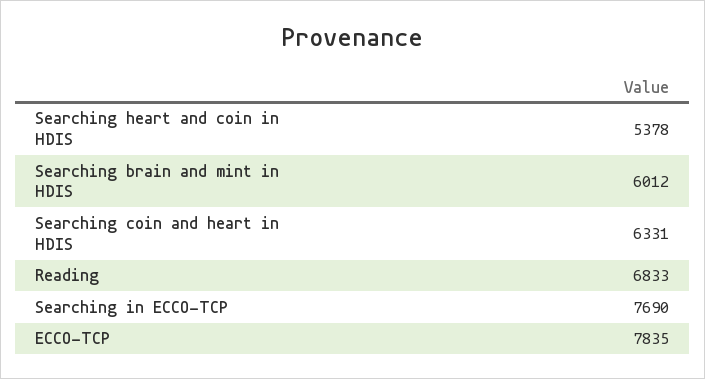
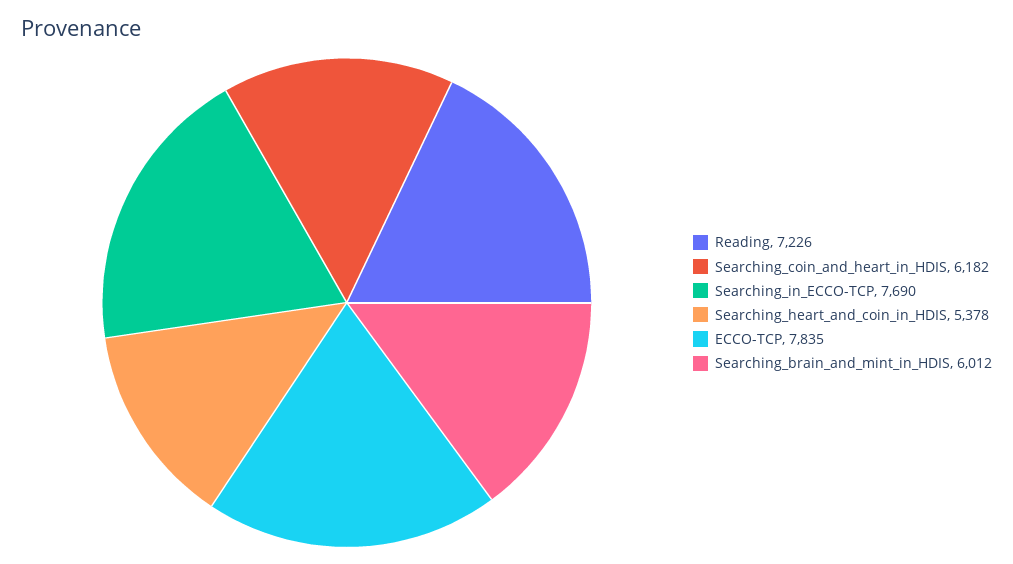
  {
    "Searching heart and coin in HDIS": 5378,
    "Searching brain and mint in HDIS": 6012,
-   "Searching coin and heart in HDIS": 6331,
+   "Searching coin and heart in HDIS": 6182,
-   "Reading": 6833,
+   "Reading": 7226,
    "Searching in ECCO-TCP": 7690,
    "ECCO-TCP": 7835
  }

